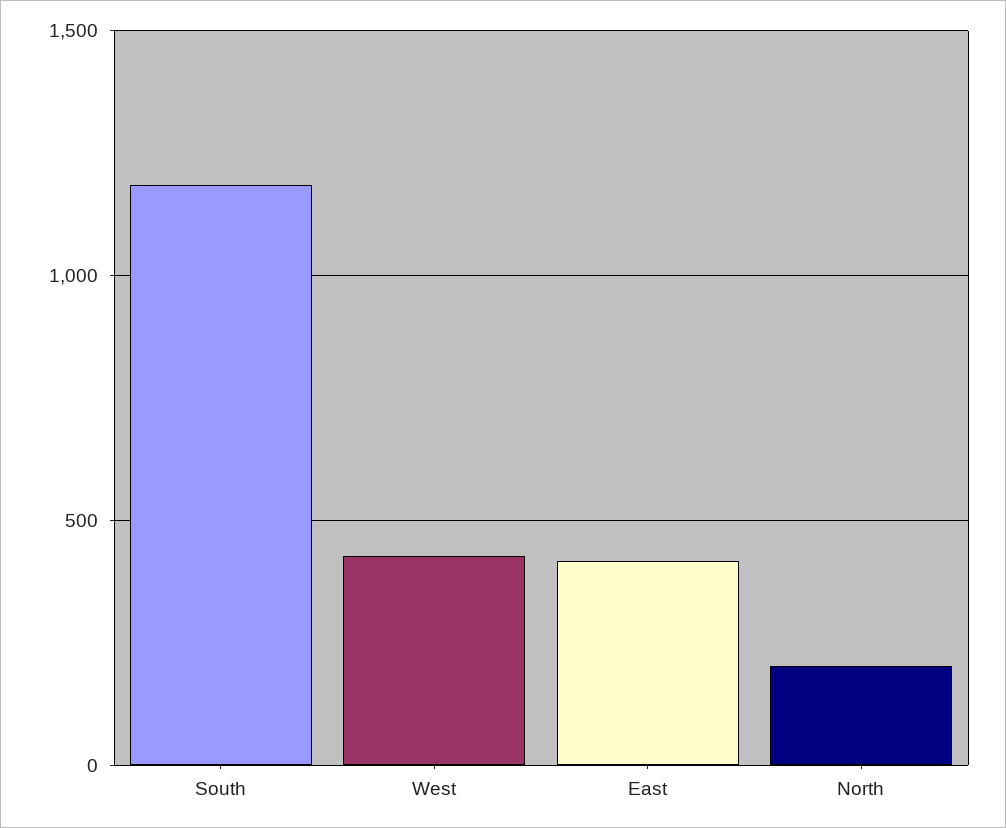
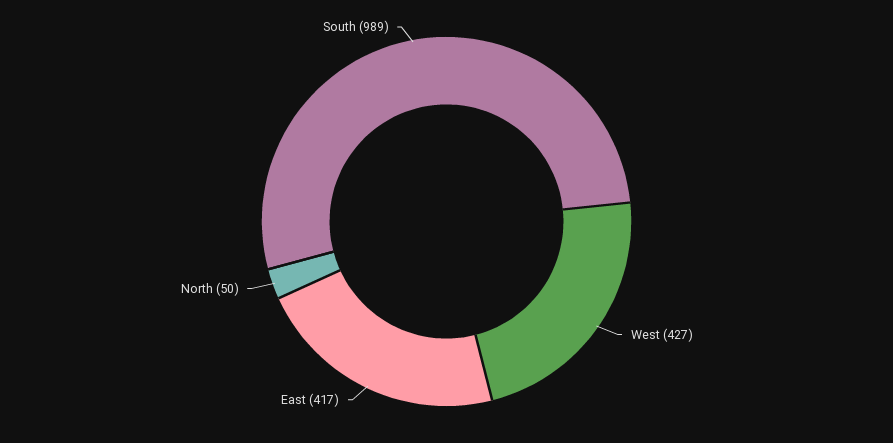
  {
-   "South": 1200,
+   "South": 989,
    "West": 427,
    "East": 417,
-   "North": 200
+   "North": 50
  }

